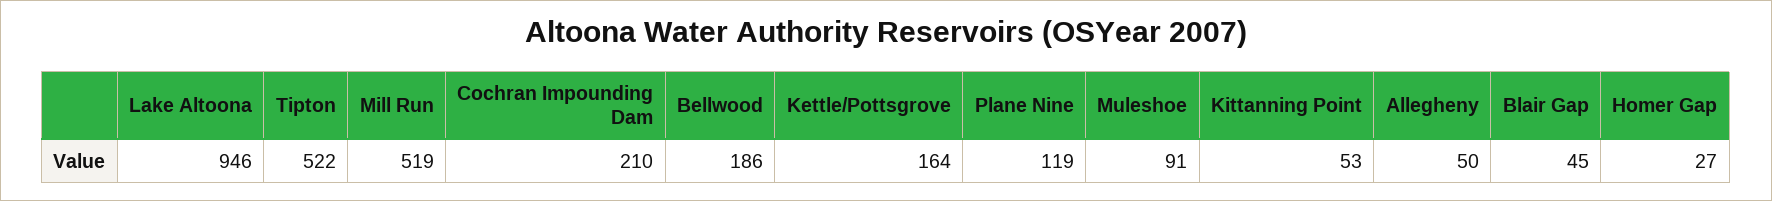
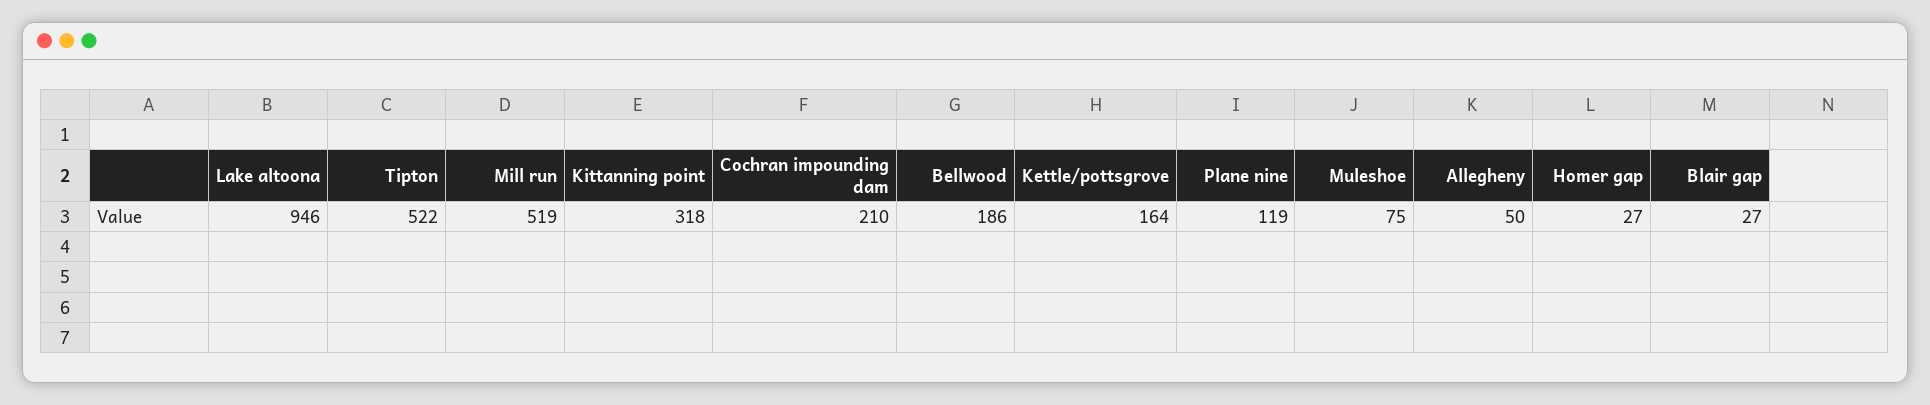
  {
    "Lake Altoona": 946,
    "Tipton": 522,
    "Mill Run": 519,
    "Cochran Impounding Dam": 210,
    "Bellwood": 186,
    "Kettle/Pottsgrove": 164,
    "Plane Nine": 119,
-   "Muleshoe": 91,
+   "Muleshoe": 75,
-   "Kittanning Point": 53,
+   "Kittanning Point": 318,
    "Allegheny": 50,
-   "Blair Gap": 45,
+   "Blair Gap": 27,
    "Homer Gap": 27
  }

